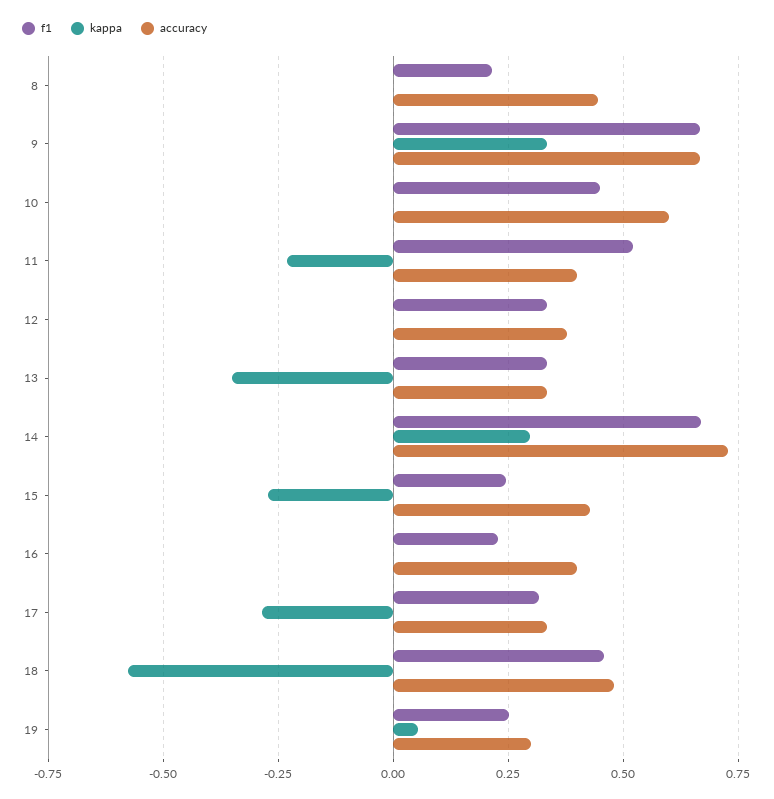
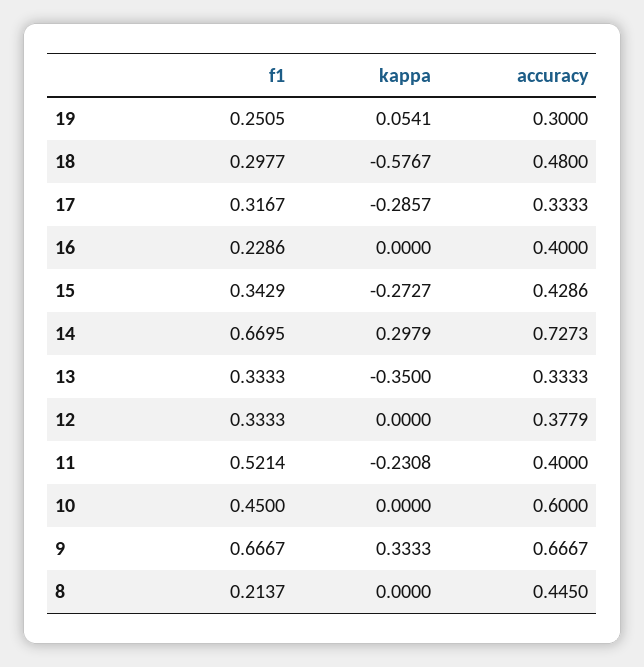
  {
    "f1": {
      "8": 0.2137,
      "9": 0.6667,
      "10": 0.45,
      "11": 0.5214,
      "12": 0.3333,
      "13": 0.3333,
      "14": 0.6695,
-     "15": 0.25,
+     "15": 0.3429,
      "16": 0.2286,
      "17": 0.3167,
-     "18": 0.45,
+     "18": 0.2977,
      "19": 0.2505
    },
    "kappa": {
      "8": 0,
      "9": 0.3333,
      "10": 0,
      "11": -0.2308,
      "12": 0,
      "13": -0.35,
      "14": 0.2979,
      "15": -0.2727,
      "16": 0,
      "17": -0.2857,
      "18": -0.5767,
      "19": 0.0541
    },
    "accuracy": {
      "8": 0.445,
      "9": 0.6667,
      "10": 0.6,
      "11": 0.4,
      "12": 0.3779,
      "13": 0.3333,
      "14": 0.7273,
      "15": 0.4286,
      "16": 0.4,
      "17": 0.3333,
      "18": 0.48,
      "19": 0.3
    }
  }

